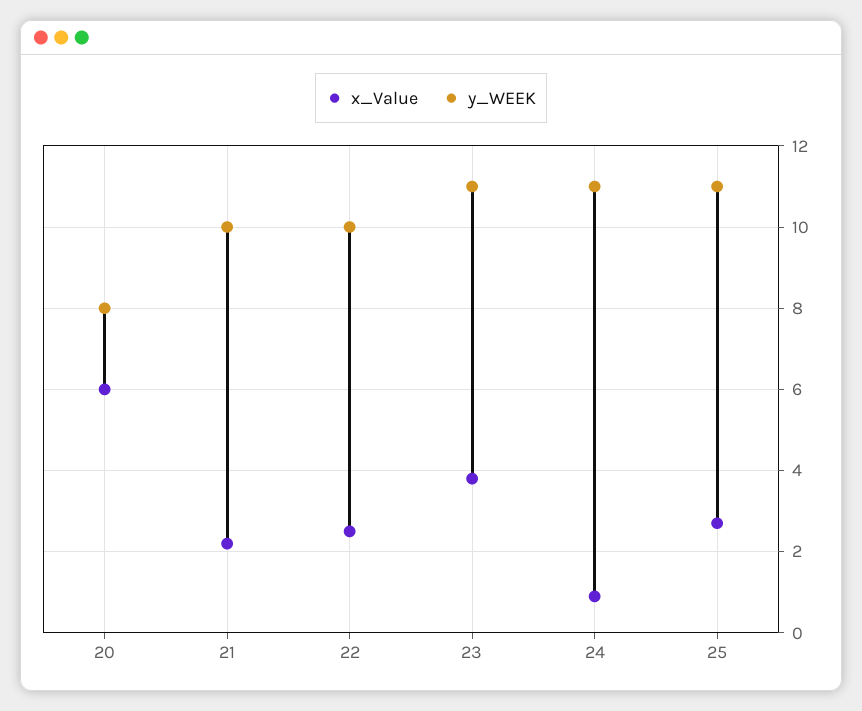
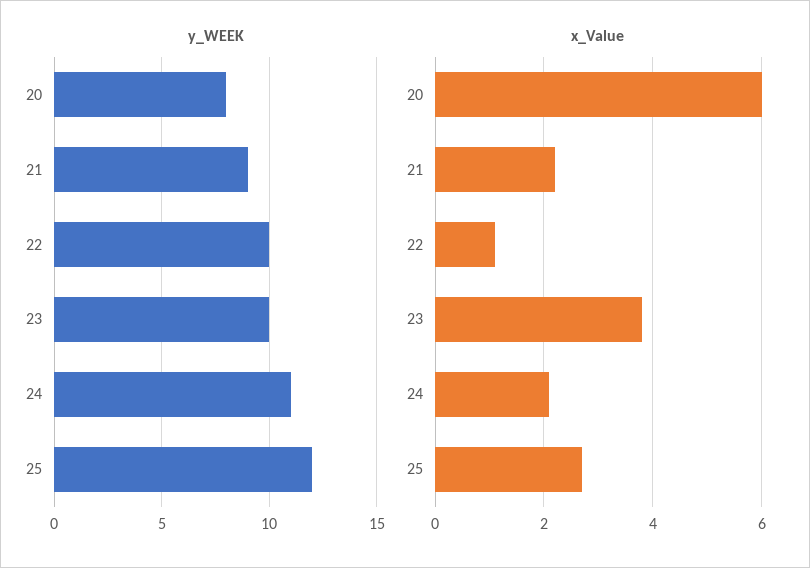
  {
    "x_Value": {
      "20": 6,
      "21": 2,
-     "22": 2.5,
+     "22": 1,
      "23": 4,
-     "24": 1,
+     "24": 2,
      "25": 2.5
    },
    "y_WEEK": {
      "20": 8,
-     "21": 10,
+     "21": 9,
      "22": 10,
-     "23": 11,
+     "23": 10,
      "24": 11,
-     "25": 11
+     "25": 12
    }
  }

